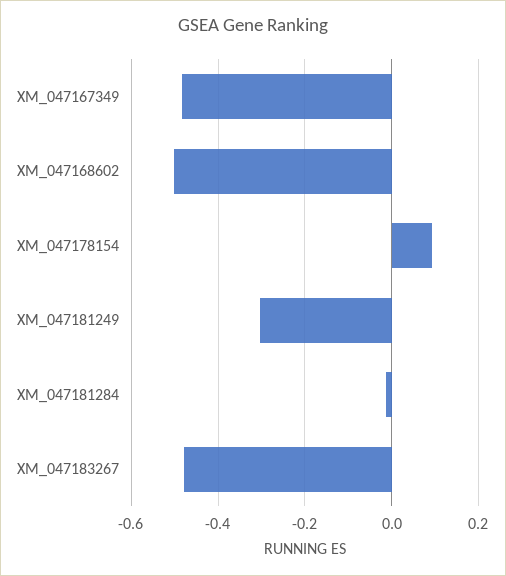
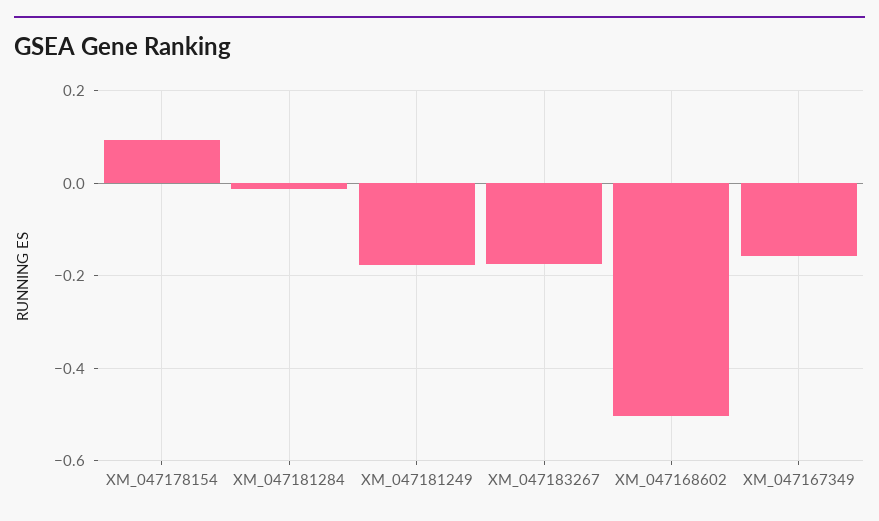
  {
-   "XM_047167349": -0.48,
+   "XM_047167349": -0.16,
    "XM_047168602": -0.5,
    "XM_047178154": 0.1,
-   "XM_047181249": -0.3,
+   "XM_047181249": -0.18,
    "XM_047181284": -0.02,
-   "XM_047183267": -0.48
+   "XM_047183267": -0.18
  }

